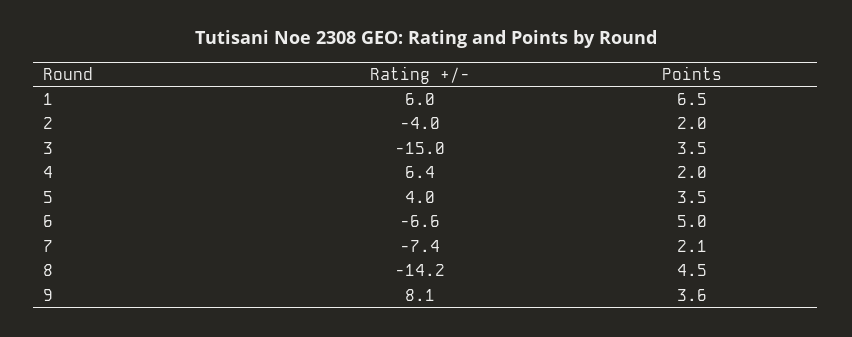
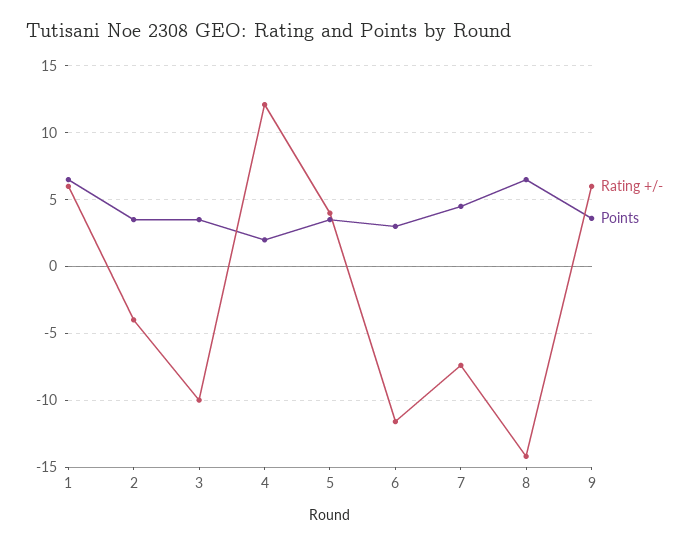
  {
    "Rating +/-": {
      "1": 6,
      "2": -4,
-     "3": -15,
+     "3": -10,
-     "4": 6.4,
+     "4": 12,
      "5": 4,
-     "6": -6.6,
+     "6": -11.5,
      "7": -7.4,
      "8": -14.2,
-     "9": 8.1
+     "9": 6
    },
    "Points": {
      "1": 6.5,
-     "2": 2,
+     "2": 3.5,
      "3": 3.5,
      "4": 2,
      "5": 3.5,
-     "6": 5,
+     "6": 3,
-     "7": 2.1,
+     "7": 4.5,
-     "8": 4.5,
+     "8": 6.5,
      "9": 3.6
    }
  }

